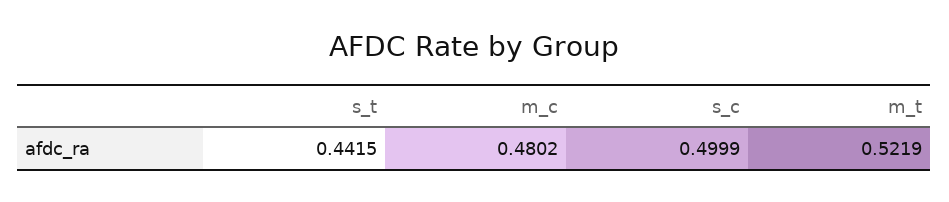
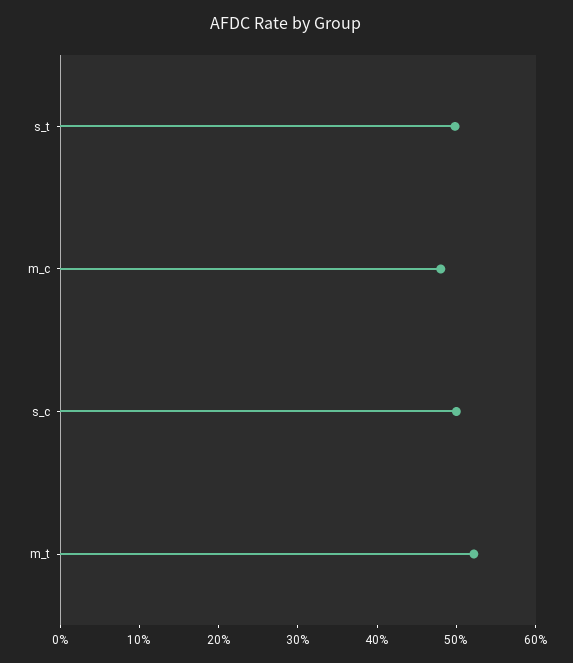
  {
-   "s_t": 0.4415,
+   "s_t": 0.5,
    "m_c": 0.4802,
    "s_c": 0.4999,
    "m_t": 0.5219
  }

